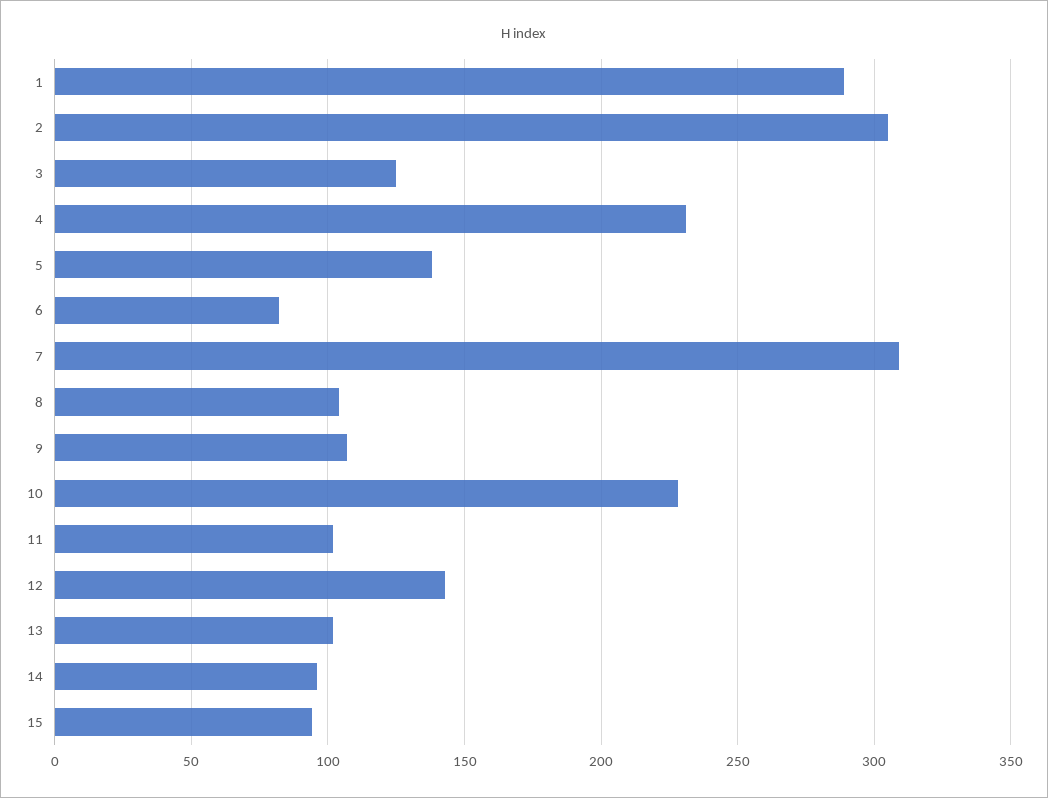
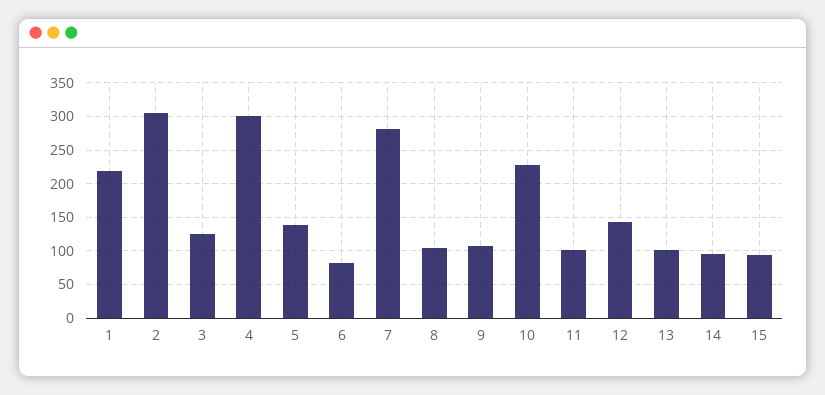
  {
-   "1": 290,
+   "1": 220,
    "2": 305,
    "3": 125,
-   "4": 230,
+   "4": 300,
    "5": 140,
    "6": 80,
-   "7": 310,
+   "7": 280,
    "8": 105,
    "9": 105,
    "10": 230,
    "11": 100,
    "12": 145,
    "13": 100,
    "14": 95,
    "15": 95
  }

